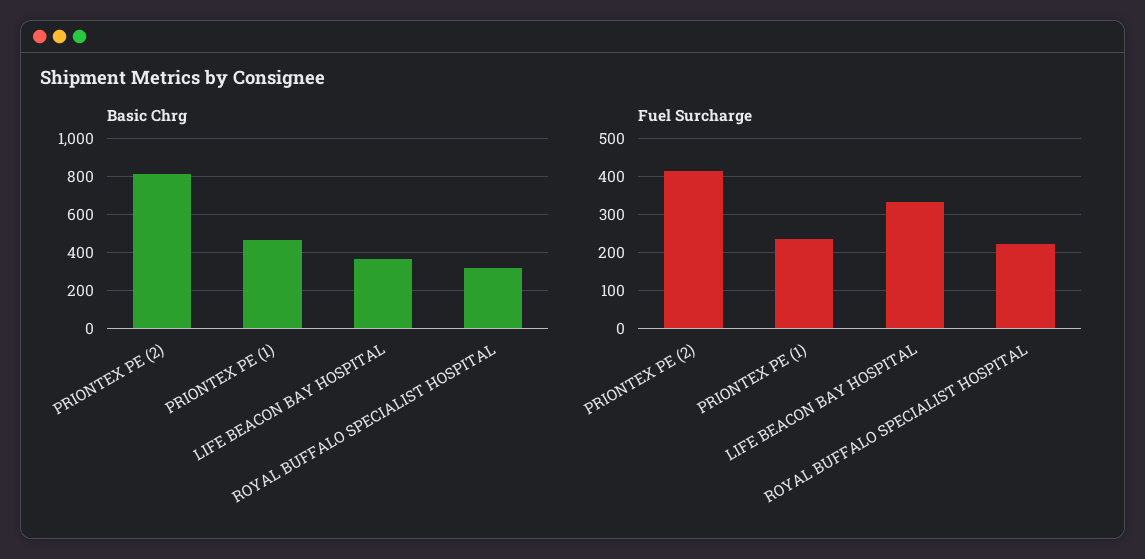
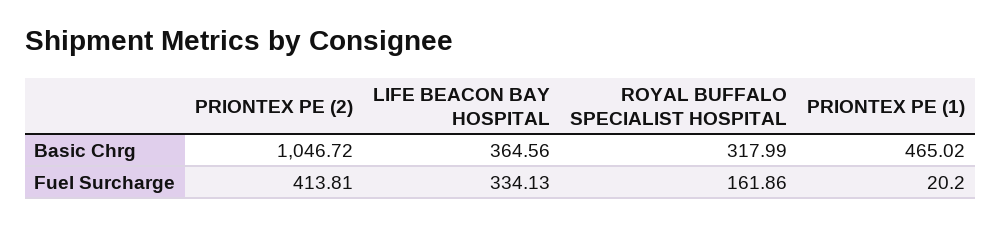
  {
    "Basic Chrg": {
-     "PRIONTEX PE (2)": 800,
+     "PRIONTEX PE (2)": 1046.72,
      "PRIONTEX PE (1)": 465.02,
      "LIFE BEACON BAY HOSPITAL": 364.56,
      "ROYAL BUFFALO SPECIALIST HOSPITAL": 317.99
    },
    "Fuel Surcharge": {
      "PRIONTEX PE (2)": 413.81,
-     "PRIONTEX PE (1)": 240,
+     "PRIONTEX PE (1)": 20.2,
      "LIFE BEACON BAY HOSPITAL": 334.13,
-     "ROYAL BUFFALO SPECIALIST HOSPITAL": 220
+     "ROYAL BUFFALO SPECIALIST HOSPITAL": 161.86
    }
  }

